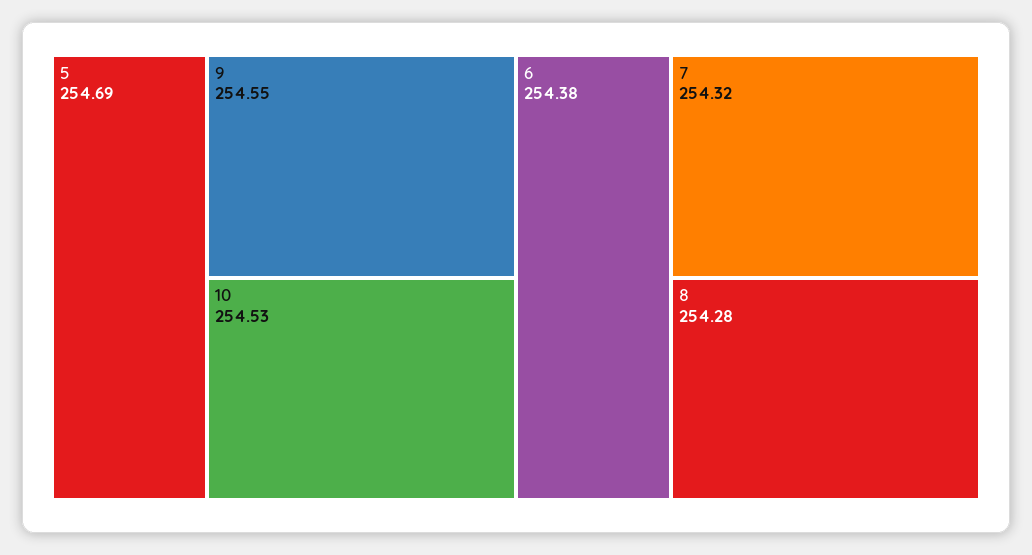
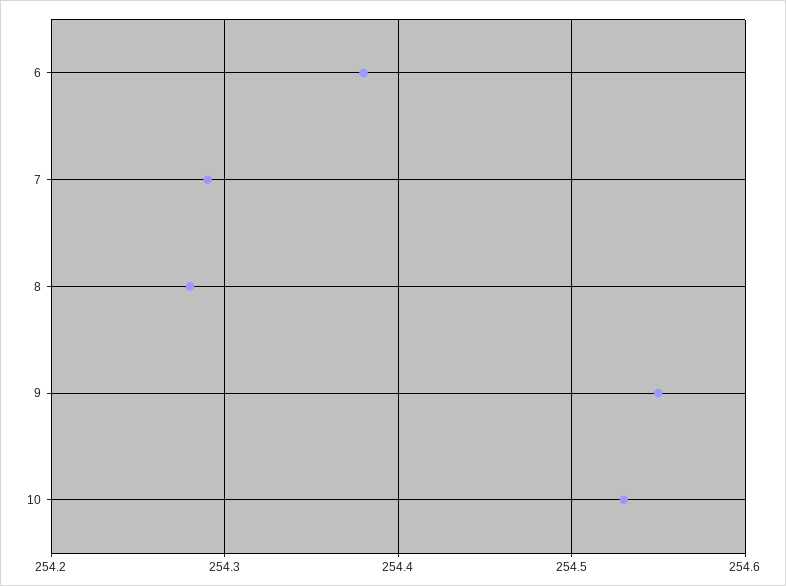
  {
-   "5": 254.69,
    "9": 254.55,
    "10": 254.53,
    "6": 254.38,
-   "7": 254.32,
+   "7": 254.29,
    "8": 254.28
  }

